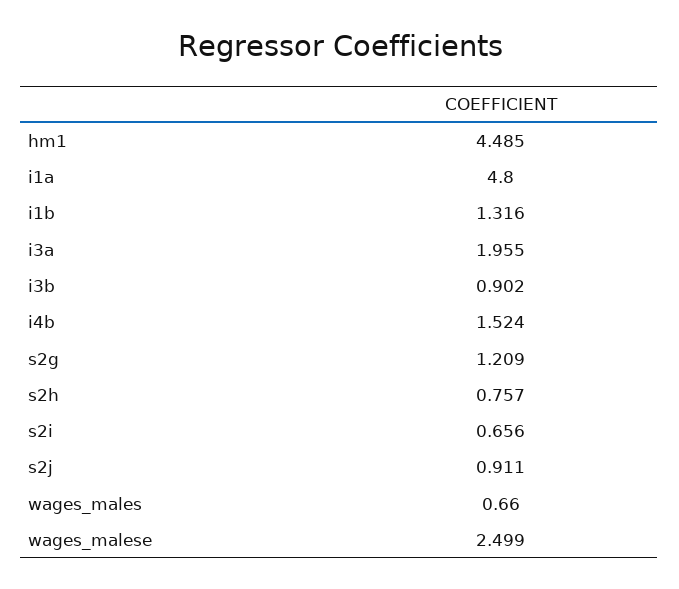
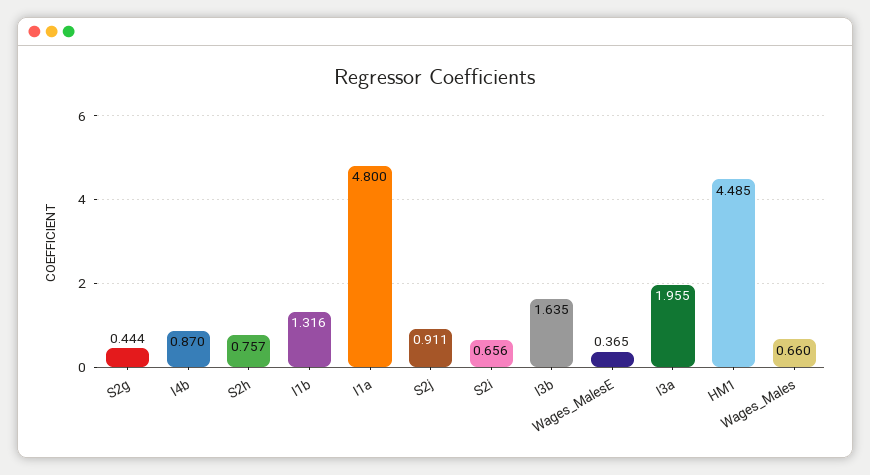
  {
    "hm1": 4.485,
    "i1a": 4.8,
    "i1b": 1.316,
    "i3a": 1.955,
-   "i3b": 0.902,
+   "i3b": 1.635,
-   "i4b": 1.524,
+   "i4b": 0.87,
-   "s2g": 1.209,
+   "s2g": 0.444,
    "s2h": 0.757,
    "s2i": 0.656,
    "s2j": 0.911,
    "wages_males": 0.66,
-   "wages_malese": 2.499
+   "wages_malese": 0.365
  }

